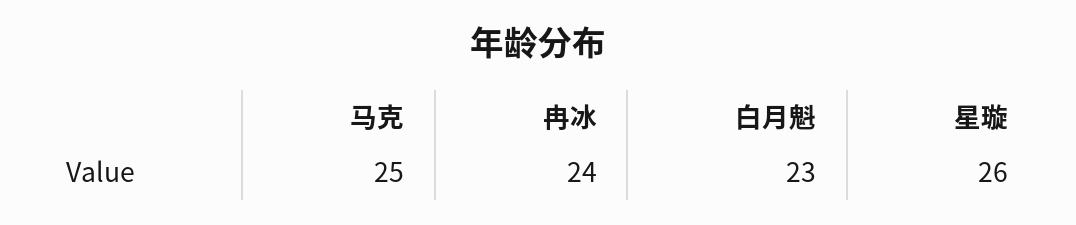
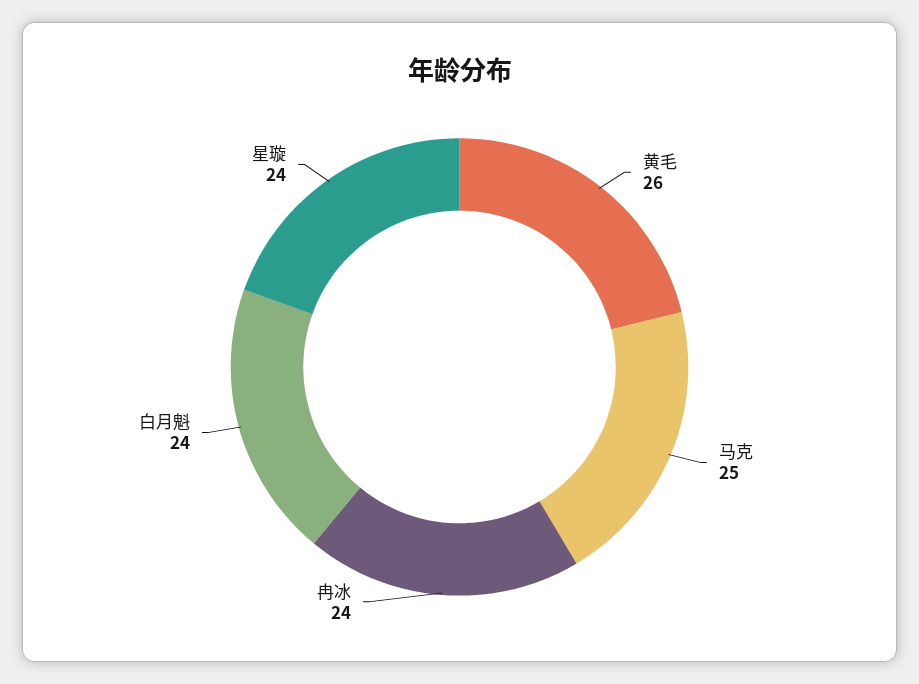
  {
    "马克": 25,
    "冉冰": 24,
-   "白月魁": 23,
+   "白月魁": 24,
-   "星璇": 26
+   "星璇": 24,
+   "黄毛": 26
  }

